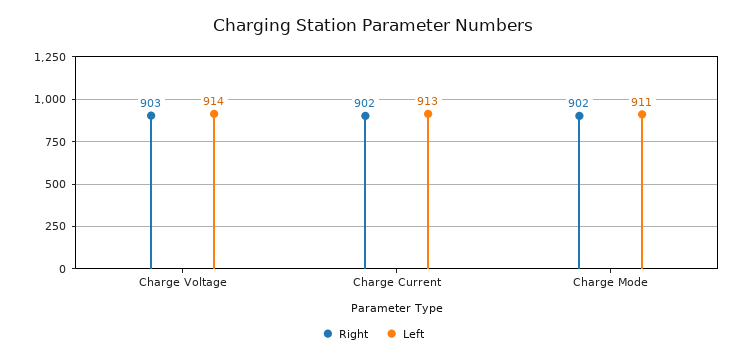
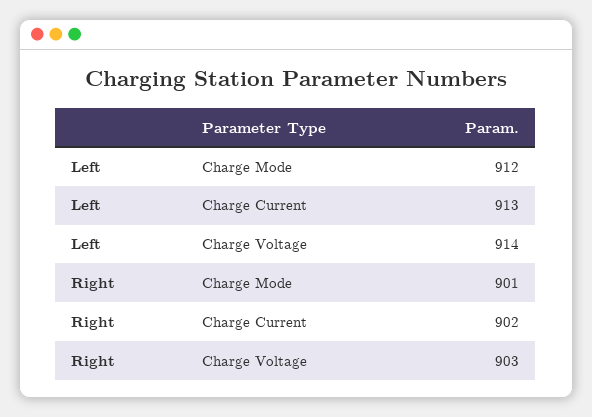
  {
    "Right": {
      "Charge Voltage": 903,
      "Charge Current": 902,
-     "Charge Mode": 902
+     "Charge Mode": 901
    },
    "Left": {
      "Charge Voltage": 914,
      "Charge Current": 913,
-     "Charge Mode": 911
+     "Charge Mode": 912
    }
  }

